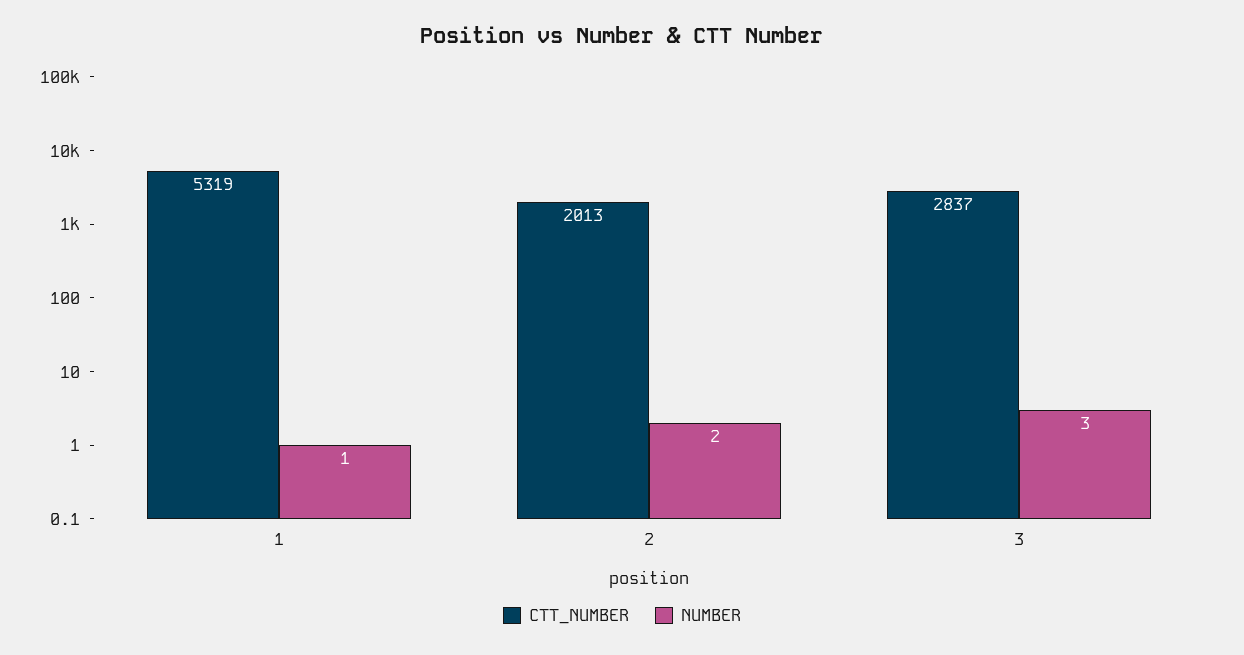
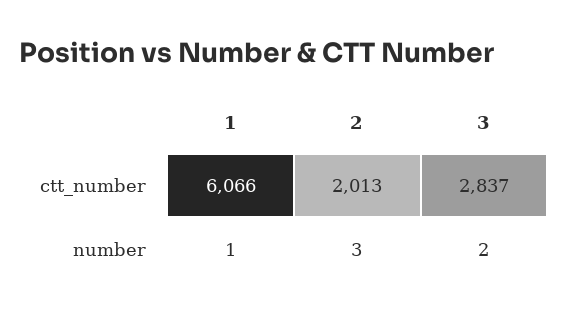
  {
    "CTT_NUMBER": {
-     "1": 5319,
+     "1": 6066,
      "2": 2013,
      "3": 2837
    },
    "NUMBER": {
      "1": 1,
-     "2": 2,
+     "2": 3,
-     "3": 3
+     "3": 2
    }
  }

